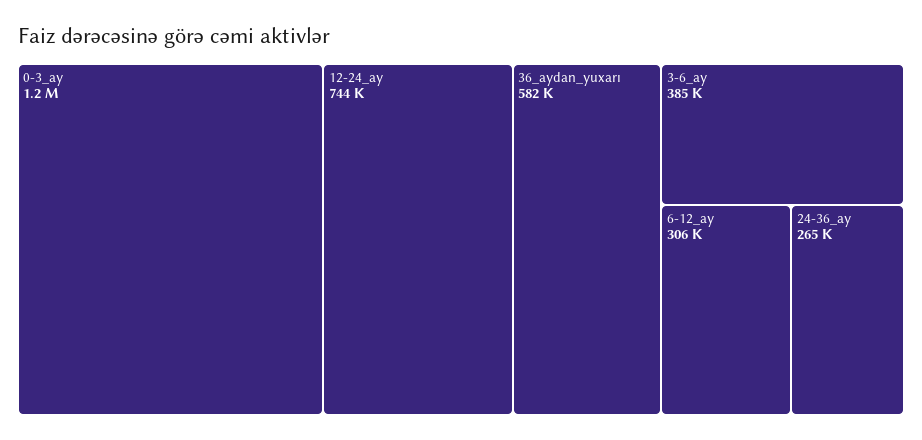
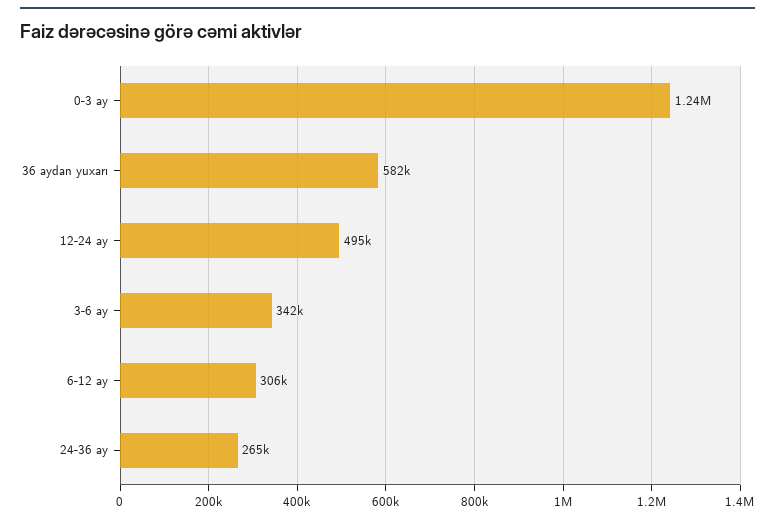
  {
    "0-3_ay": 1240000,
-   "12-24_ay": 744000,
+   "12-24_ay": 495000,
    "36_aydan_yuxarı": 582000,
-   "3-6_ay": 385000,
+   "3-6_ay": 342000,
    "6-12_ay": 306000,
    "24-36_ay": 265000
  }

